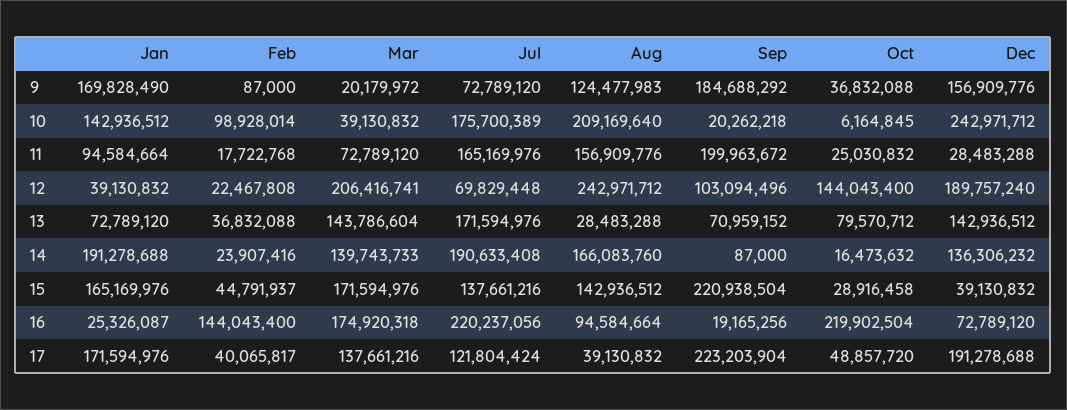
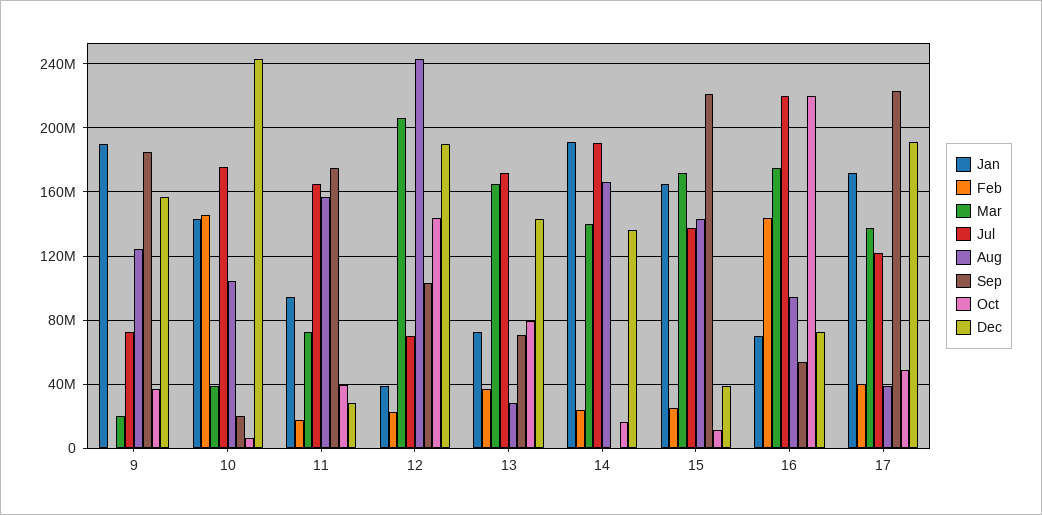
  {
    "Jan": {
-     "9": 169828490,
+     "9": 190000000,
      "10": 142936512,
      "11": 94584664,
      "12": 39130832,
      "13": 72789120,
      "14": 191278688,
      "15": 165169976,
-     "16": 25326087,
+     "16": 70000000,
      "17": 171594976
    },
    "Feb": {
      "9": 87000,
-     "10": 98928014,
+     "10": 145000000,
      "11": 17722768,
      "12": 22467808,
      "13": 36832088,
      "14": 23907416,
-     "15": 44791937,
+     "15": 25000000,
      "16": 144043400,
      "17": 40065817
    },
    "Mar": {
      "9": 20179972,
      "10": 39130832,
      "11": 72789120,
      "12": 206416741,
-     "13": 143786604,
+     "13": 165000000,
      "14": 139743733,
      "15": 171594976,
      "16": 174920318,
      "17": 137661216
    },
    "Jul": {
      "9": 72789120,
      "10": 175700389,
      "11": 165169976,
      "12": 69829448,
      "13": 171594976,
      "14": 190633408,
      "15": 137661216,
      "16": 220237056,
      "17": 121804424
    },
    "Aug": {
      "9": 124477983,
-     "10": 209169640,
+     "10": 105000000,
      "11": 156909776,
      "12": 242971712,
      "13": 28483288,
      "14": 166083760,
      "15": 142936512,
      "16": 94584664,
      "17": 39130832
    },
    "Sep": {
      "9": 184688292,
      "10": 20262218,
-     "11": 199963672,
+     "11": 175000000,
      "12": 103094496,
      "13": 70959152,
      "14": 87000,
      "15": 220938504,
-     "16": 19165256,
+     "16": 55000000,
      "17": 223203904
    },
    "Oct": {
      "9": 36832088,
      "10": 6164845,
-     "11": 25030832,
+     "11": 40000000,
      "12": 144043400,
      "13": 79570712,
      "14": 16473632,
-     "15": 28916458,
+     "15": 10000000,
      "16": 219902504,
      "17": 48857720
    },
    "Dec": {
      "9": 156909776,
      "10": 242971712,
      "11": 28483288,
      "12": 189757240,
      "13": 142936512,
      "14": 136306232,
      "15": 39130832,
      "16": 72789120,
      "17": 191278688
    }
  }

